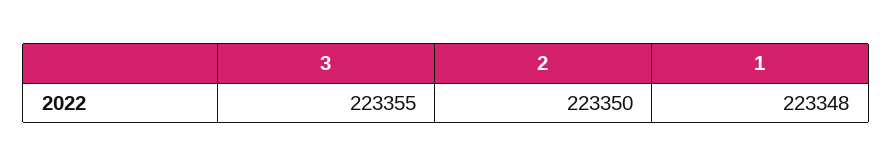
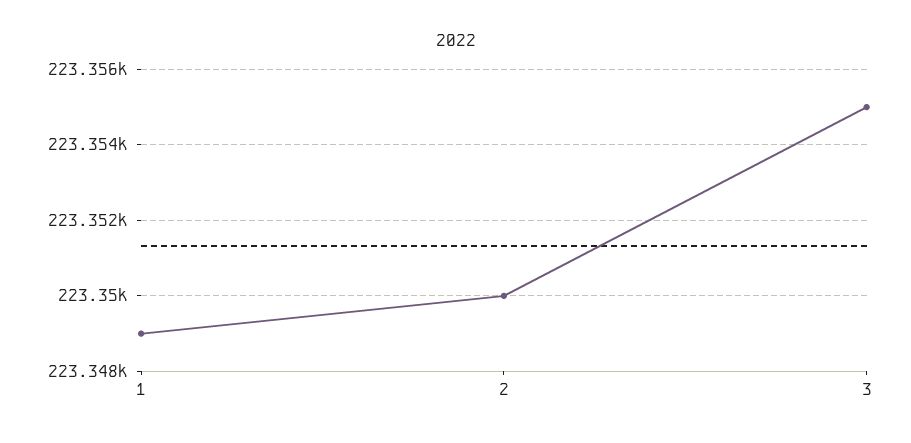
  {
    "3": 223355,
    "2": 223350,
-   "1": 223348
+   "1": 223349
  }

